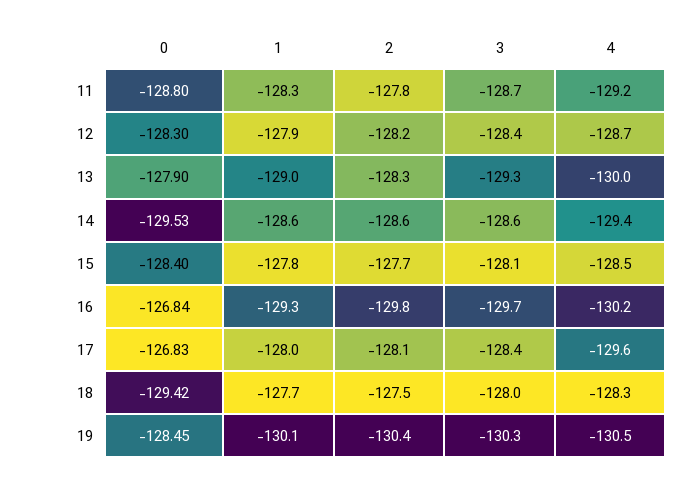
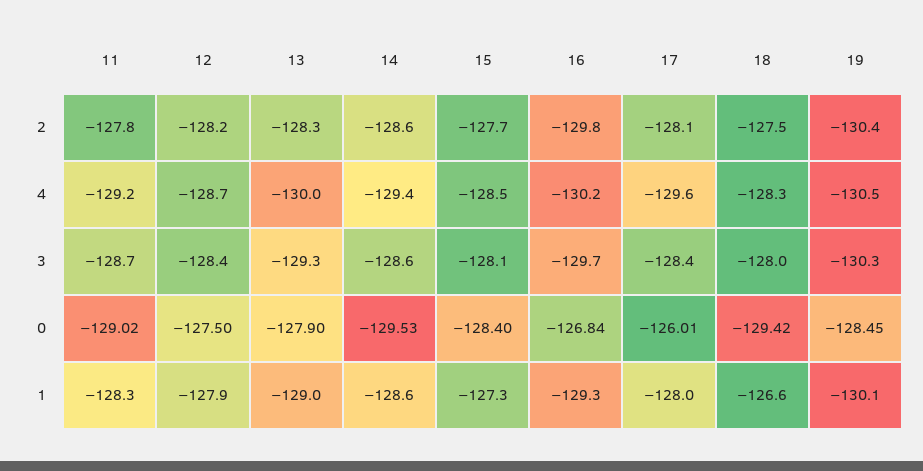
  {
    "0": {
-     "11": -128.8,
+     "11": -129.02,
-     "12": -128.3,
+     "12": -127.5,
      "13": -127.9,
      "14": -129.53,
      "15": -128.4,
      "16": -126.84,
-     "17": -126.83,
+     "17": -126.01,
      "18": -129.42,
      "19": -128.45
    },
    "1": {
      "11": -128.3,
      "12": -127.9,
      "13": -129,
      "14": -128.6,
-     "15": -127.8,
+     "15": -127.3,
      "16": -129.3,
      "17": -128,
-     "18": -127.7,
+     "18": -126.6,
      "19": -130.1
    },
    "2": {
      "11": -127.8,
      "12": -128.2,
      "13": -128.3,
      "14": -128.6,
      "15": -127.7,
      "16": -129.8,
      "17": -128.1,
      "18": -127.5,
      "19": -130.4
    },
    "3": {
      "11": -128.7,
      "12": -128.4,
      "13": -129.3,
      "14": -128.6,
      "15": -128.1,
      "16": -129.7,
      "17": -128.4,
      "18": -128,
      "19": -130.3
    },
    "4": {
      "11": -129.2,
      "12": -128.7,
      "13": -130,
      "14": -129.4,
      "15": -128.5,
      "16": -130.2,
      "17": -129.6,
      "18": -128.3,
      "19": -130.5
    }
  }

